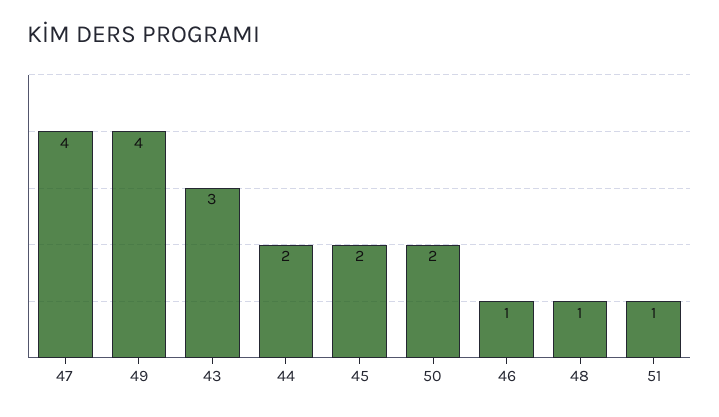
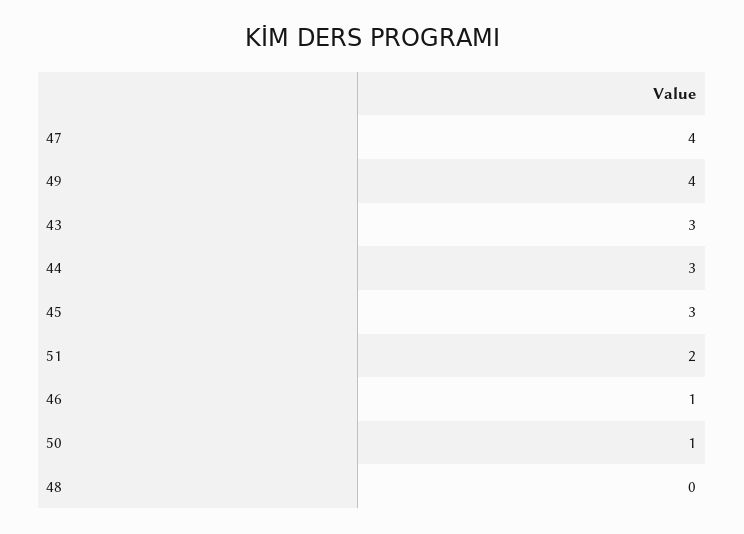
  {
    "47": 4,
    "49": 4,
    "43": 3,
-   "44": 2,
+   "44": 3,
-   "45": 2,
+   "45": 3,
-   "50": 2,
+   "50": 1,
    "46": 1,
-   "48": 1,
+   "48": 0,
-   "51": 1
+   "51": 2
  }

